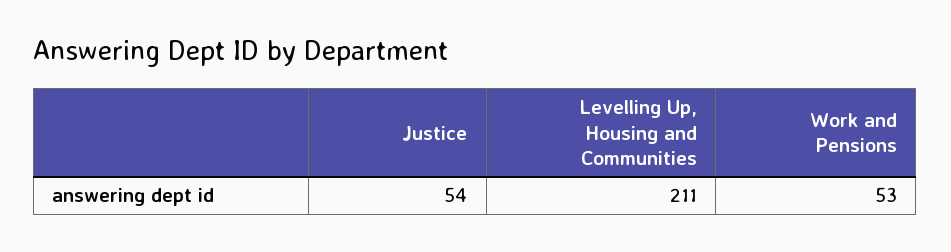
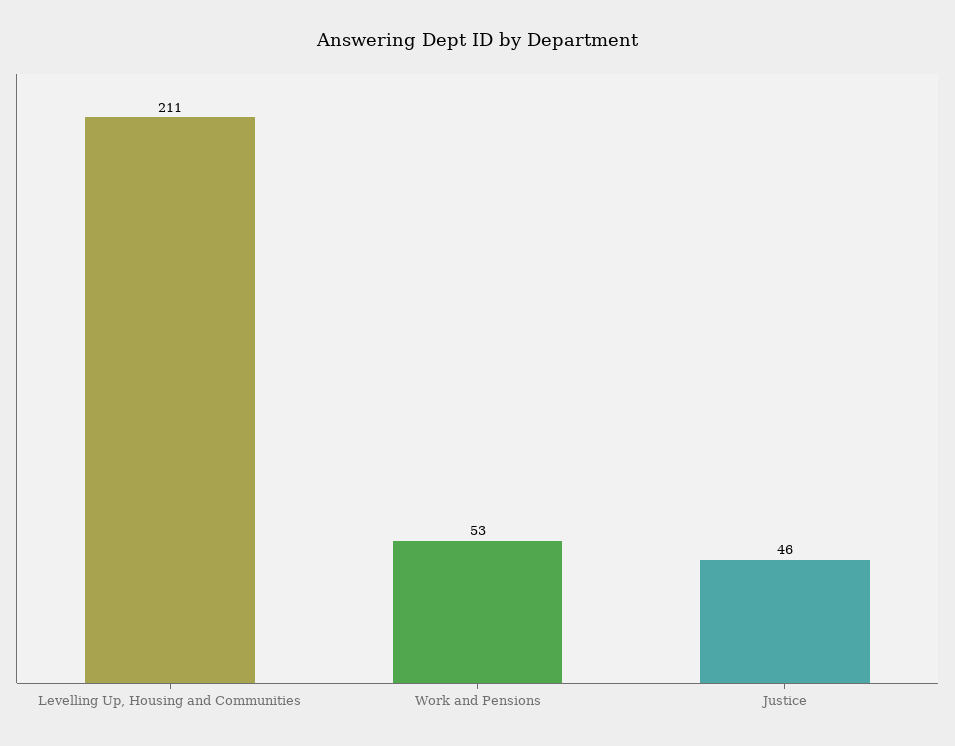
  {
-   "Justice": 54,
+   "Justice": 46,
    "Levelling Up, Housing and Communities": 211,
    "Work and Pensions": 53
  }

